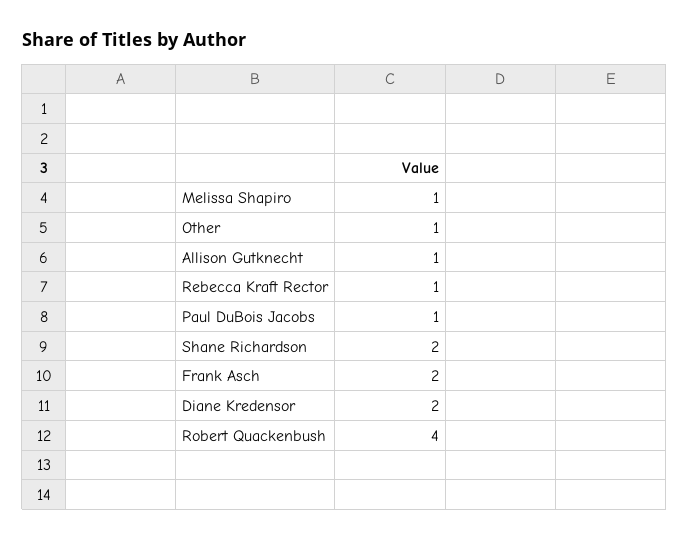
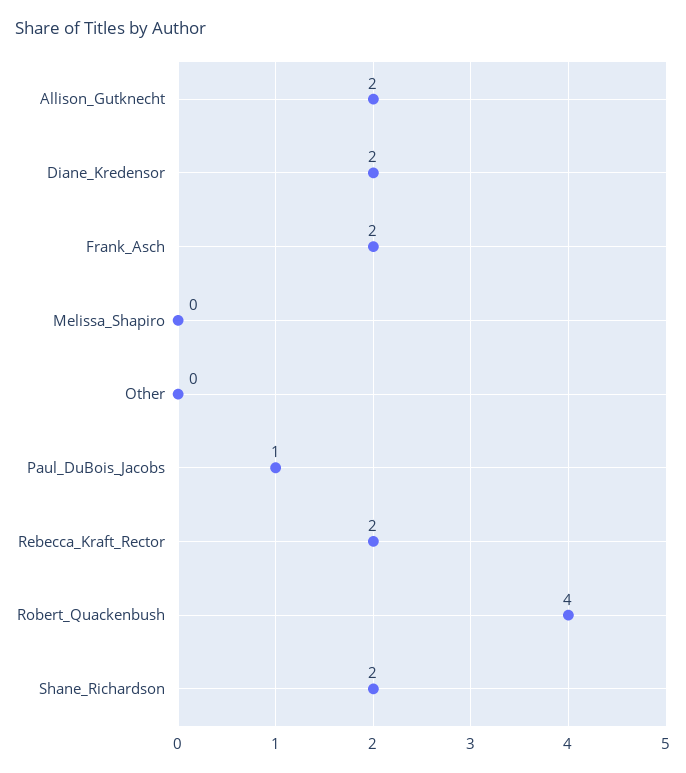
  {
-   "Melissa Shapiro": 1,
+   "Melissa Shapiro": 0,
-   "Other": 1,
+   "Other": 0,
-   "Allison Gutknecht": 1,
+   "Allison Gutknecht": 2,
-   "Rebecca Kraft Rector": 1,
+   "Rebecca Kraft Rector": 2,
    "Paul DuBois Jacobs": 1,
    "Shane Richardson": 2,
    "Frank Asch": 2,
    "Diane Kredensor": 2,
    "Robert Quackenbush": 4
  }

